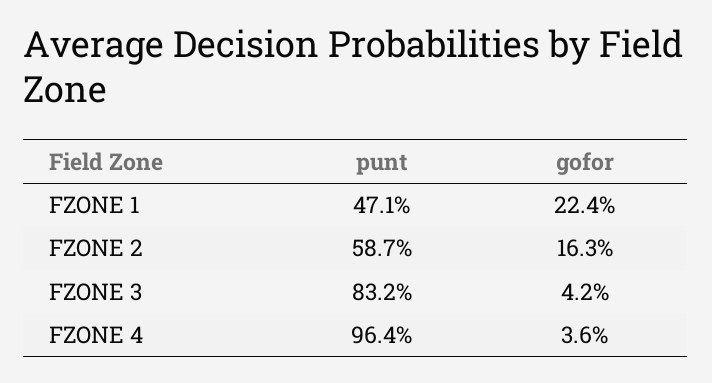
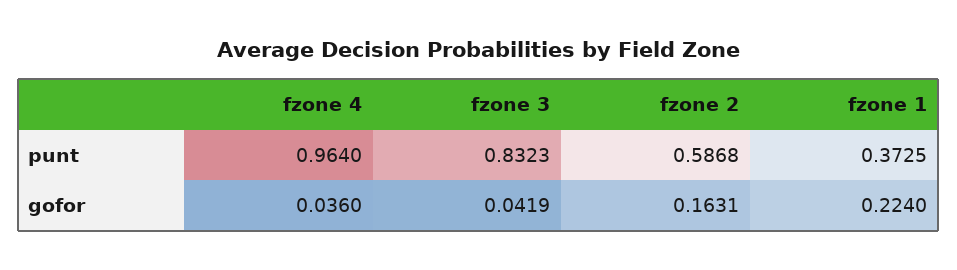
  {
    "punt": {
-     "FZONE 1": 0.471,
+     "FZONE 1": 0.3725,
      "FZONE 2": 0.5868,
      "FZONE 3": 0.8323,
      "FZONE 4": 0.964
    },
    "gofor": {
      "FZONE 1": 0.224,
      "FZONE 2": 0.1631,
      "FZONE 3": 0.0419,
      "FZONE 4": 0.036
    }
  }

